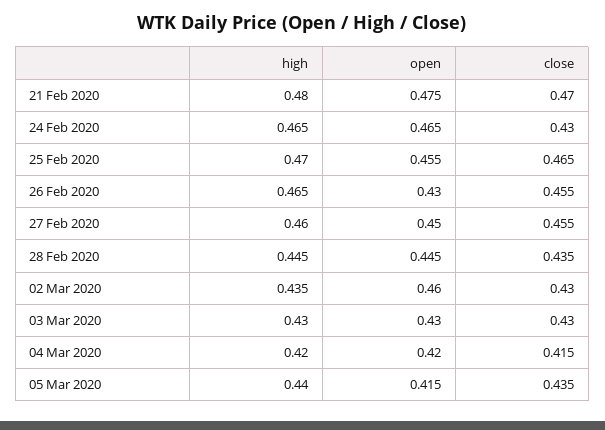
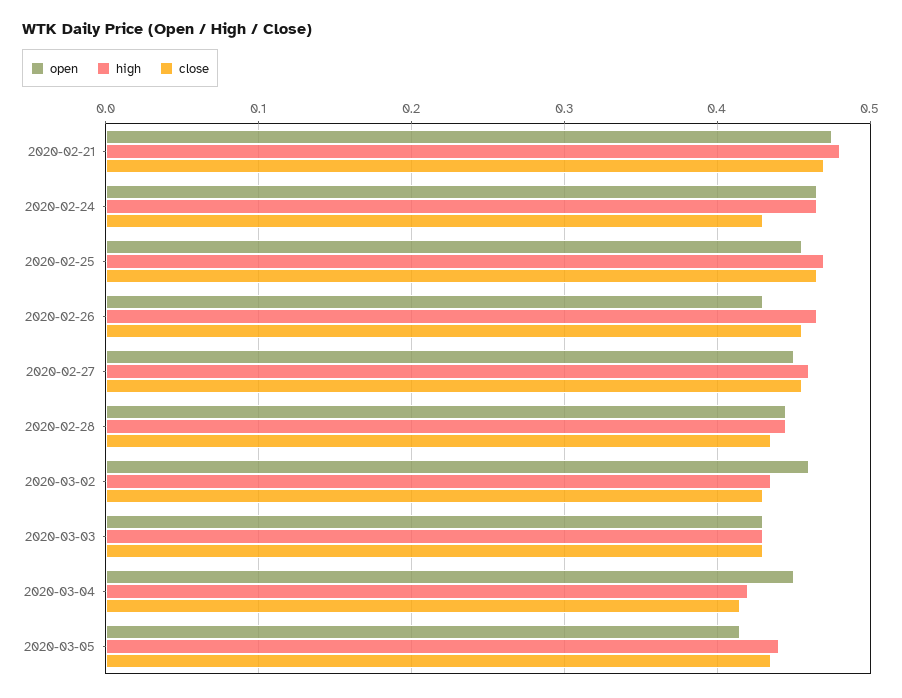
  {
    "high": {
      "21 Feb 2020": 0.48,
      "24 Feb 2020": 0.465,
      "25 Feb 2020": 0.47,
      "26 Feb 2020": 0.465,
      "27 Feb 2020": 0.46,
      "28 Feb 2020": 0.445,
      "02 Mar 2020": 0.435,
      "03 Mar 2020": 0.43,
      "04 Mar 2020": 0.42,
      "05 Mar 2020": 0.44
    },
    "open": {
      "21 Feb 2020": 0.475,
      "24 Feb 2020": 0.465,
      "25 Feb 2020": 0.455,
      "26 Feb 2020": 0.43,
      "27 Feb 2020": 0.45,
      "28 Feb 2020": 0.445,
      "02 Mar 2020": 0.46,
      "03 Mar 2020": 0.43,
-     "04 Mar 2020": 0.42,
+     "04 Mar 2020": 0.45,
      "05 Mar 2020": 0.415
    },
    "close": {
      "21 Feb 2020": 0.47,
      "24 Feb 2020": 0.43,
      "25 Feb 2020": 0.465,
      "26 Feb 2020": 0.455,
      "27 Feb 2020": 0.455,
      "28 Feb 2020": 0.435,
      "02 Mar 2020": 0.43,
      "03 Mar 2020": 0.43,
      "04 Mar 2020": 0.415,
      "05 Mar 2020": 0.435
    }
  }

